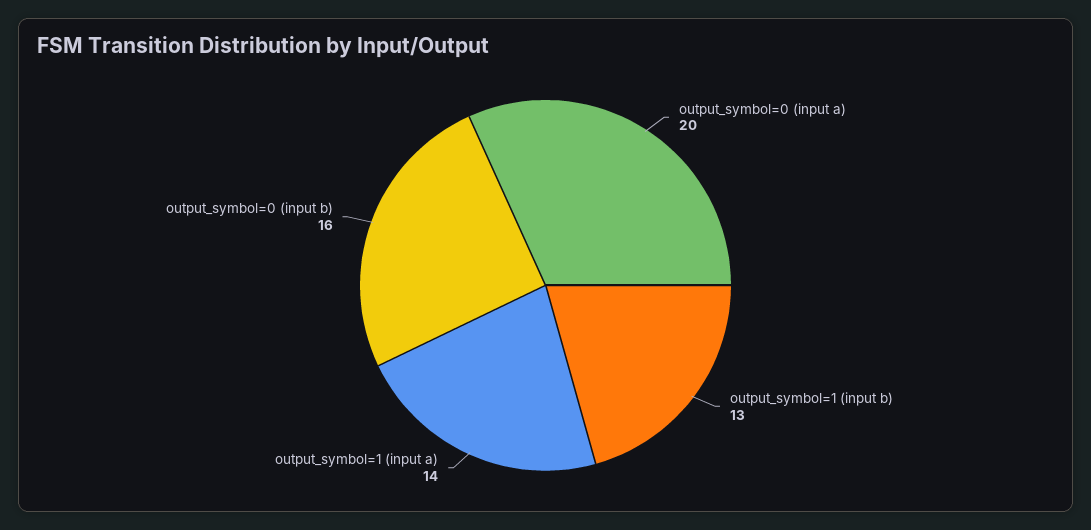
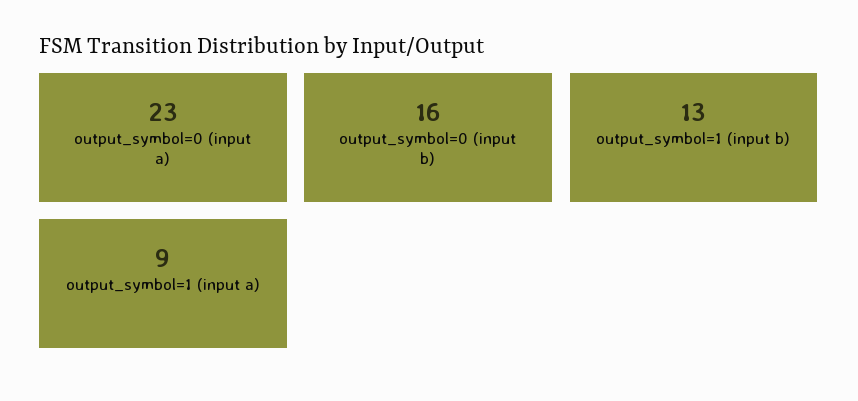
  {
-   "output_symbol=0 (input a)": 20,
+   "output_symbol=0 (input a)": 23,
    "output_symbol=1 (input b)": 13,
-   "output_symbol=1 (input a)": 14,
+   "output_symbol=1 (input a)": 9,
    "output_symbol=0 (input b)": 16
  }

